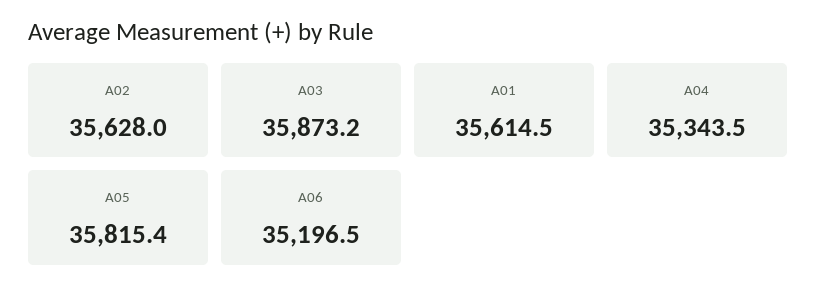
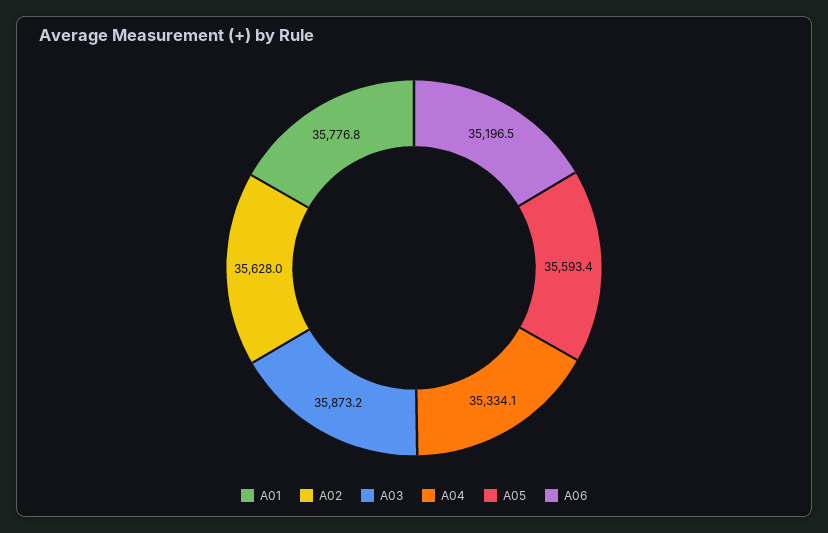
  {
    "A02": 35628,
    "A03": 35873.2,
-   "A01": 35614.5,
+   "A01": 35776.8,
-   "A04": 35343.5,
+   "A04": 35334.1,
-   "A05": 35815.4,
+   "A05": 35593.4,
    "A06": 35196.5
  }

